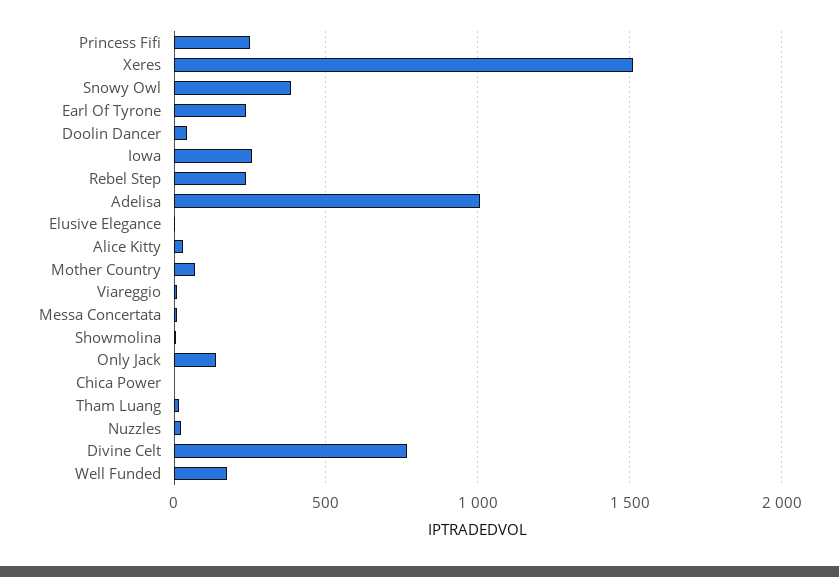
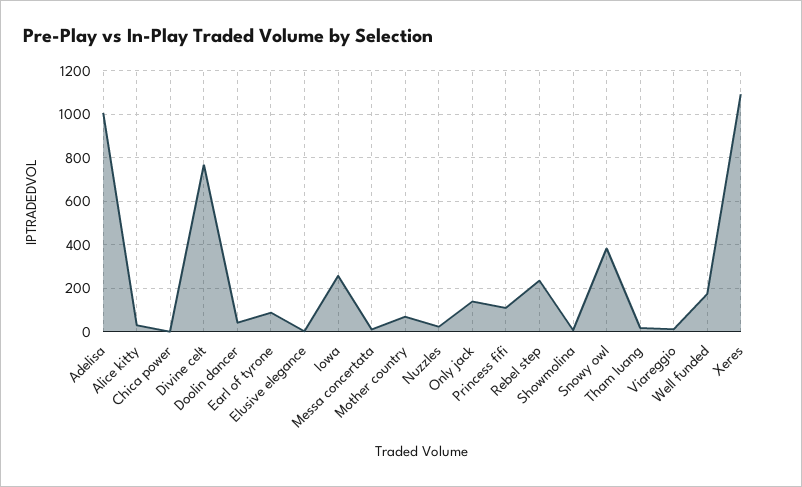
  {
-   "Princess Fifi": 250,
+   "Princess Fifi": 100,
-   "Xeres": 1500,
+   "Xeres": 1100,
    "Snowy Owl": 400,
-   "Earl Of Tyrone": 250,
+   "Earl Of Tyrone": 100,
    "Doolin Dancer": 50,
    "Iowa": 250,
    "Rebel Step": 250,
    "Adelisa": 1000,
    "Elusive Elegance": 0,
    "Alice Kitty": 50,
    "Mother Country": 50,
    "Viareggio": 0,
    "Messa Concertata": 0,
    "Showmolina": 0,
    "Only Jack": 150,
    "Chica Power": 0,
    "Tham Luang": 0,
    "Nuzzles": 0,
    "Divine Celt": 750,
    "Well Funded": 150
  }

